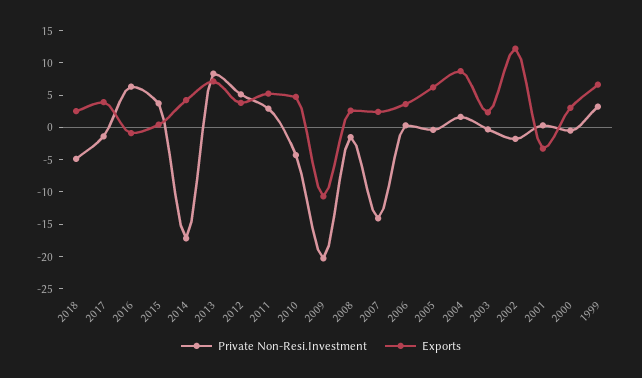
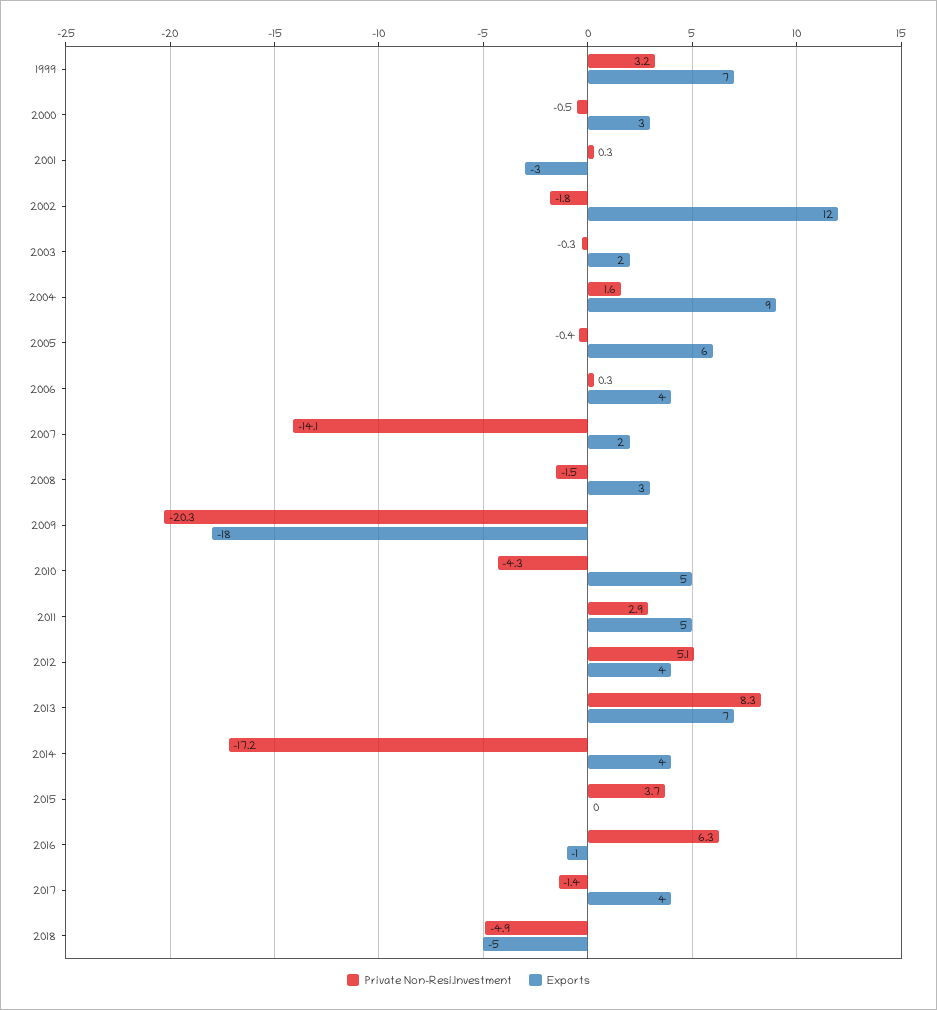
  {
    "Private Non-Resi.Investment": {
      "2018": -4.9,
      "2017": -1.4,
      "2016": 6.3,
      "2015": 3.7,
      "2014": -17.2,
      "2013": 8.3,
      "2012": 5.1,
      "2011": 2.9,
      "2010": -4.3,
      "2009": -20.3,
      "2008": -1.5,
      "2007": -14.1,
      "2006": 0.3,
      "2005": -0.4,
      "2004": 1.6,
      "2003": -0.3,
      "2002": -1.8,
      "2001": 0.3,
      "2000": -0.5,
      "1999": 3.2
    },
    "Exports": {
-     "2018": 2.5,
+     "2018": -5,
      "2017": 4,
      "2016": -1,
      "2015": 0,
      "2014": 4,
      "2013": 7,
      "2012": 4,
      "2011": 5,
      "2010": 5,
-     "2009": -10,
+     "2009": -18,
      "2008": 3,
      "2007": 2,
      "2006": 4,
      "2005": 6,
      "2004": 9,
      "2003": 2,
      "2002": 12,
      "2001": -3,
      "2000": 3,
      "1999": 7
    }
  }

